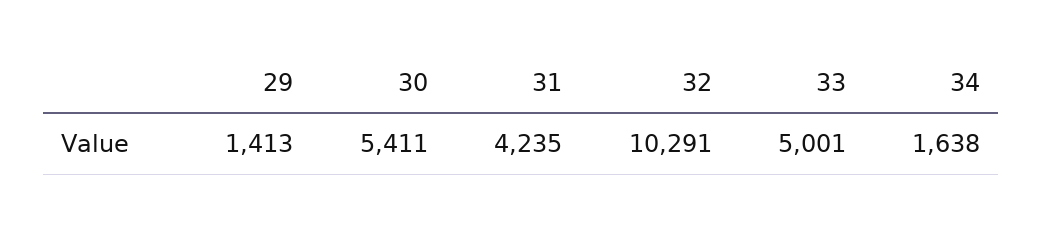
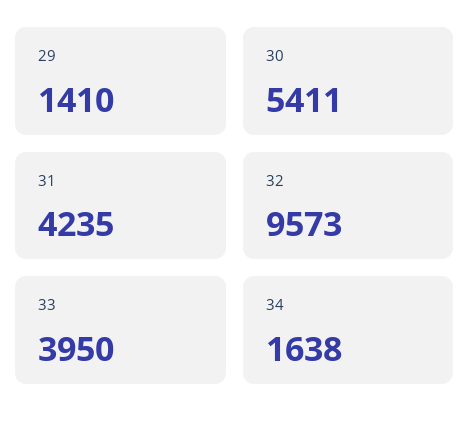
  {
-   "29": 1413,
+   "29": 1410,
    "30": 5411,
    "31": 4235,
-   "32": 10291,
+   "32": 9573,
-   "33": 5001,
+   "33": 3950,
    "34": 1638
  }

